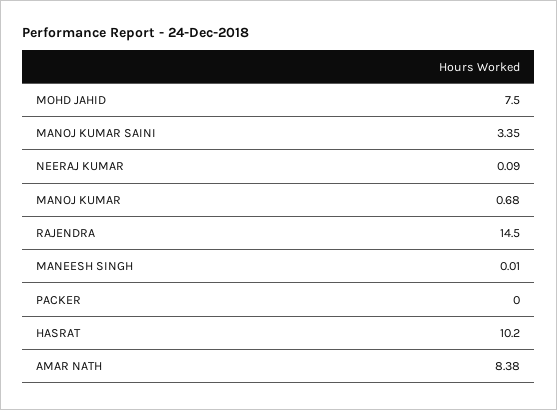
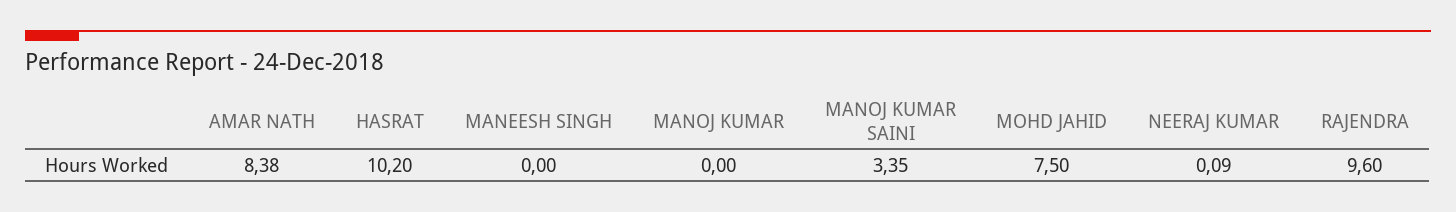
  {
    "MOHD JAHID": 7.5,
    "MANOJ KUMAR SAINI": 3.35,
    "NEERAJ KUMAR": 0.09,
-   "MANOJ KUMAR": 0.68,
+   "MANOJ KUMAR": 0,
-   "RAJENDRA": 14.5,
+   "RAJENDRA": 9.6,
-   "MANEESH SINGH": 0.01,
+   "MANEESH SINGH": 0,
-   "PACKER": 0,
    "HASRAT": 10.2,
    "AMAR NATH": 8.38
  }

